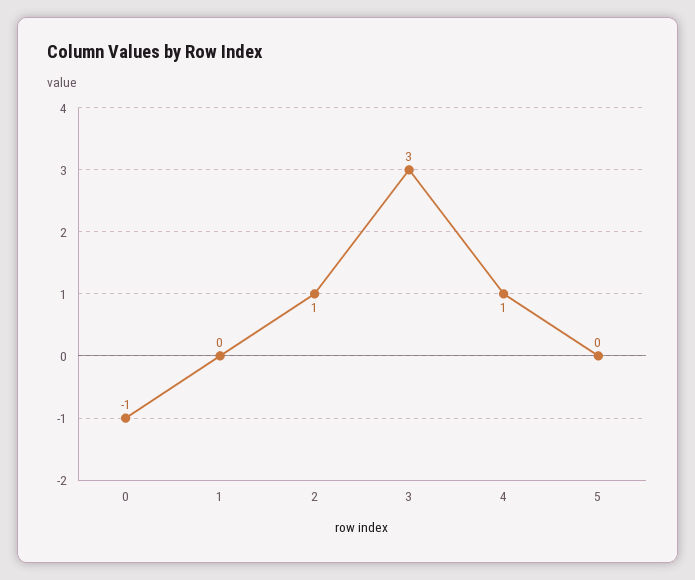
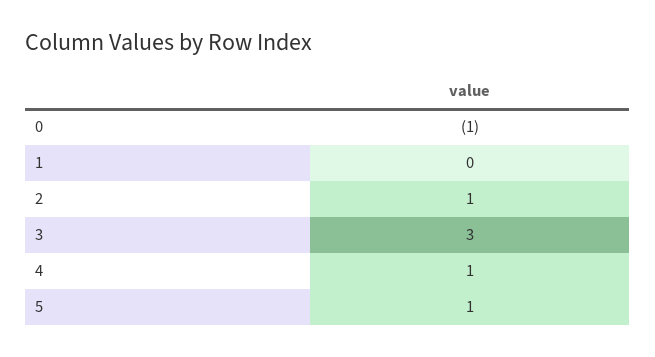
  {
    "0": -1,
    "1": 0,
    "2": 1,
    "3": 3,
    "4": 1,
-   "5": 0
+   "5": 1
  }

